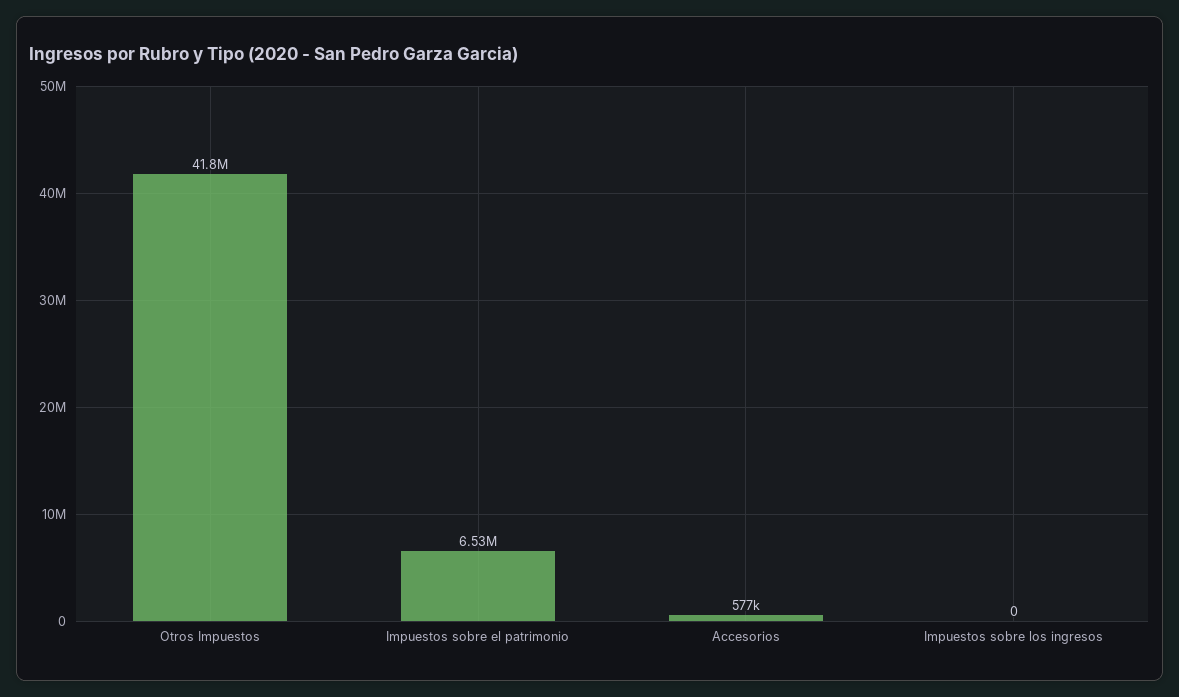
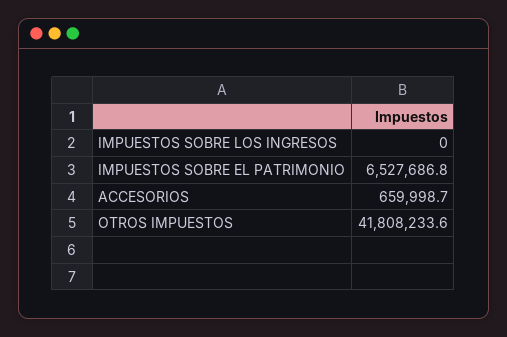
  {
    "Otros Impuestos": 41808233.6,
    "Impuestos sobre el patrimonio": 6527686.8,
-   "Accesorios": 577000,
+   "Accesorios": 659998.7,
    "Impuestos sobre los ingresos": 0
  }

